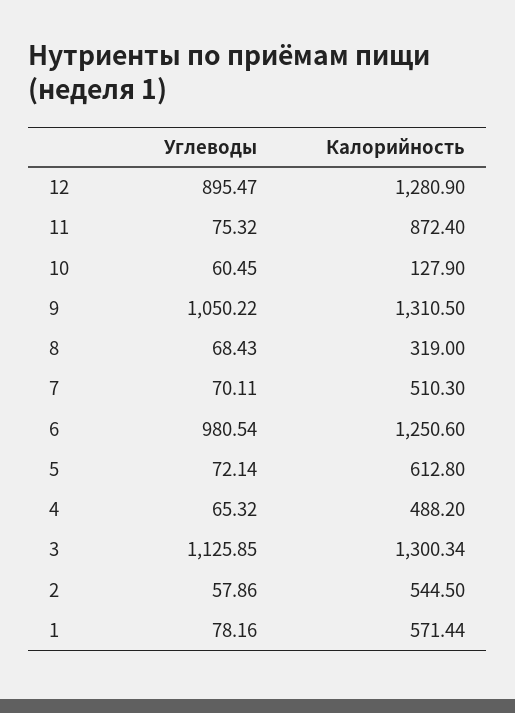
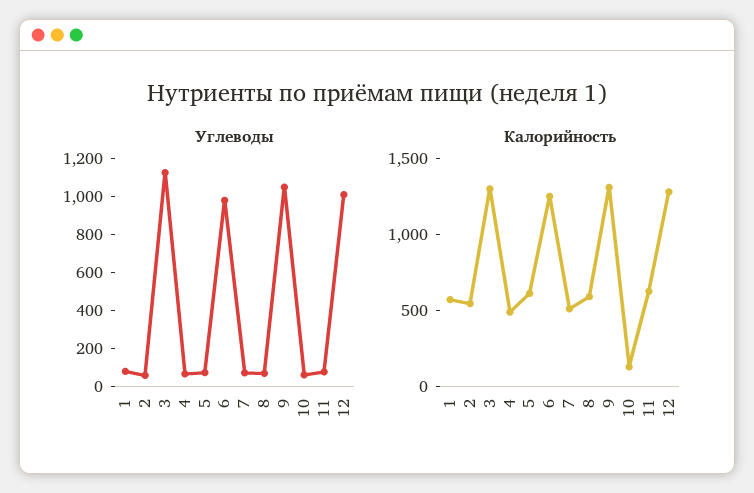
  {
    "Углеводы": {
-     "12": 895.47,
+     "12": 1000,
      "11": 75.32,
      "10": 60.45,
      "9": 1050.22,
      "8": 68.43,
      "7": 70.11,
      "6": 980.54,
      "5": 72.14,
      "4": 65.32,
      "3": 1125.85,
      "2": 57.86,
      "1": 78.16
    },
    "Калорийность": {
      "12": 1280.9,
-     "11": 872.4,
+     "11": 600,
      "10": 127.9,
      "9": 1310.5,
-     "8": 319,
+     "8": 600,
      "7": 510.3,
      "6": 1250.6,
      "5": 612.8,
      "4": 488.2,
      "3": 1300.34,
      "2": 544.5,
      "1": 571.44
    }
  }

